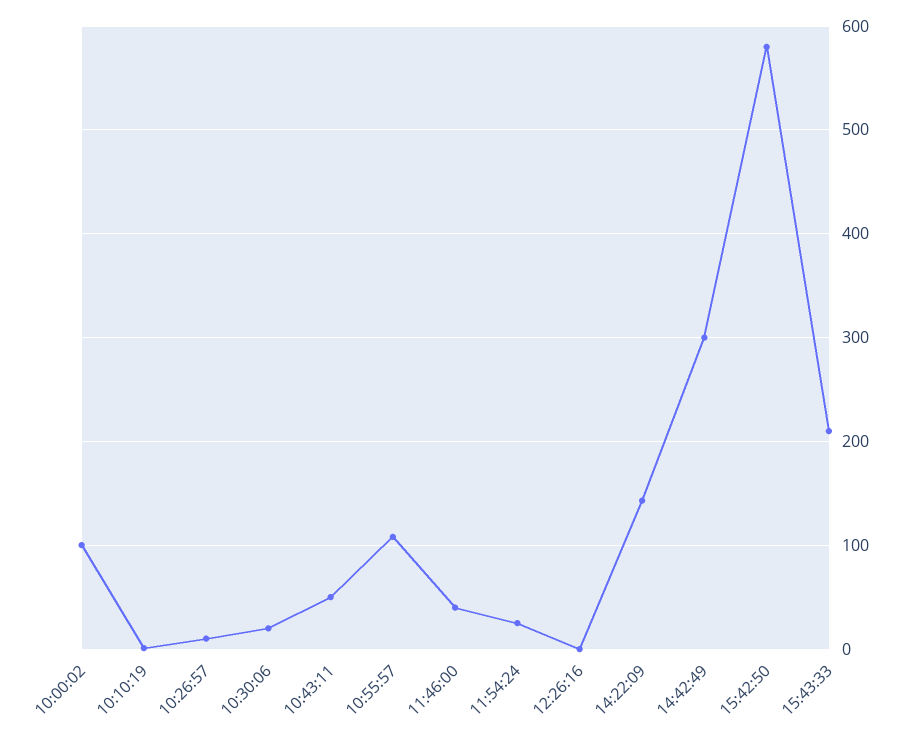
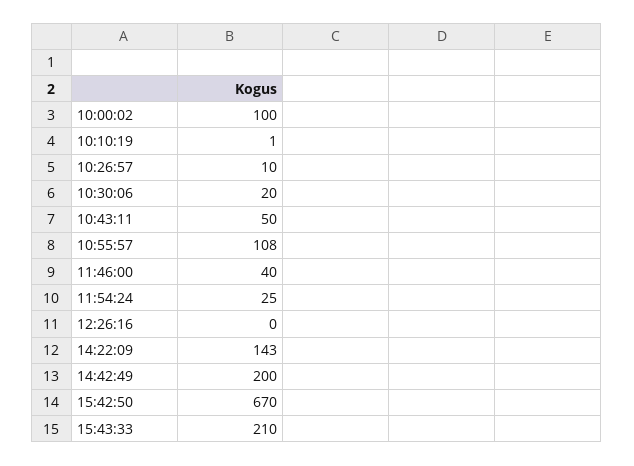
  {
    "10:00:02": 100,
    "10:10:19": 1,
    "10:26:57": 10,
    "10:30:06": 20,
    "10:43:11": 50,
    "10:55:57": 108,
    "11:46:00": 40,
    "11:54:24": 25,
    "12:26:16": 0,
    "14:22:09": 143,
-   "14:42:49": 300,
+   "14:42:49": 200,
-   "15:42:50": 580,
+   "15:42:50": 670,
    "15:43:33": 210
  }

